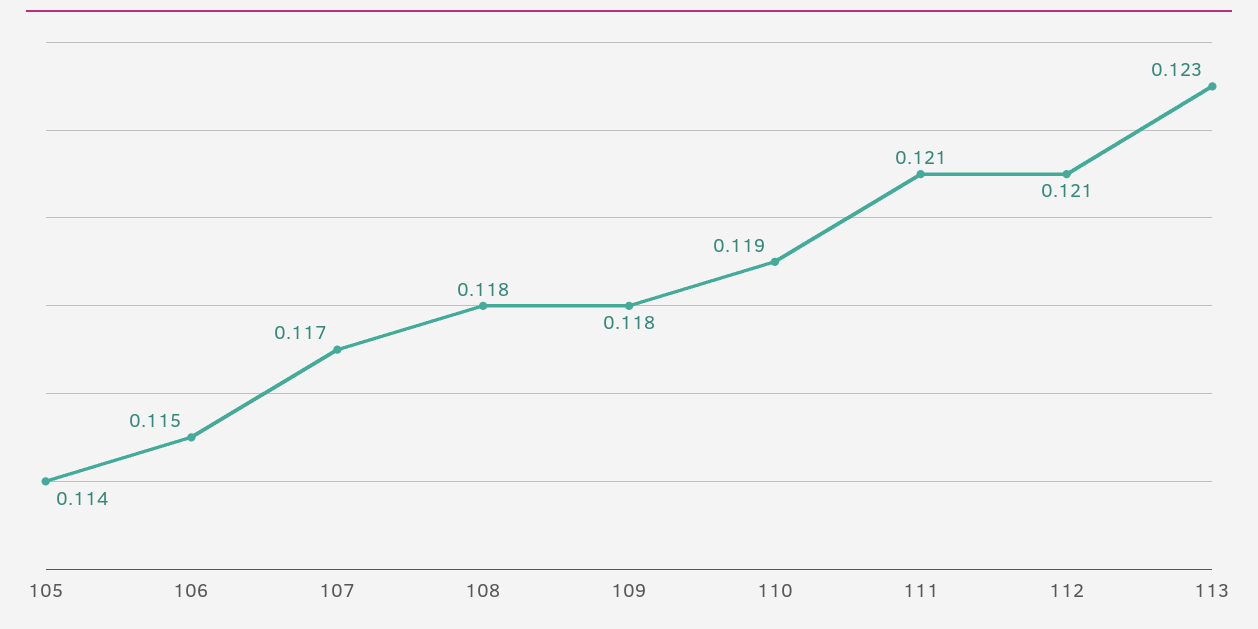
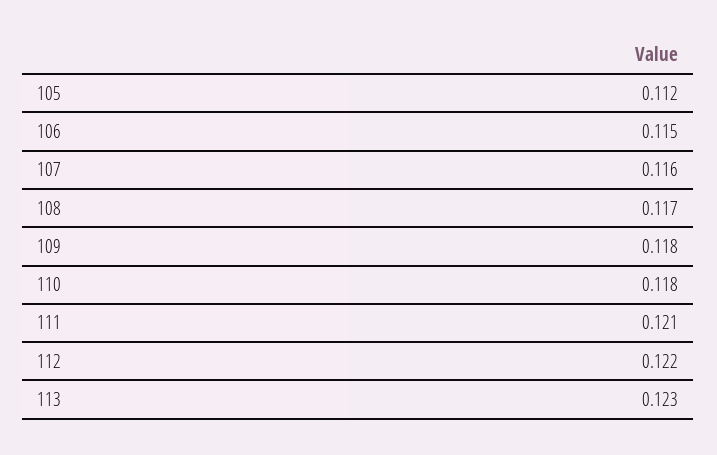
  {
-   "105": 0.114,
+   "105": 0.112,
    "106": 0.115,
-   "107": 0.117,
+   "107": 0.116,
-   "108": 0.118,
+   "108": 0.117,
    "109": 0.118,
-   "110": 0.119,
+   "110": 0.118,
    "111": 0.121,
-   "112": 0.121,
+   "112": 0.122,
    "113": 0.123
  }

